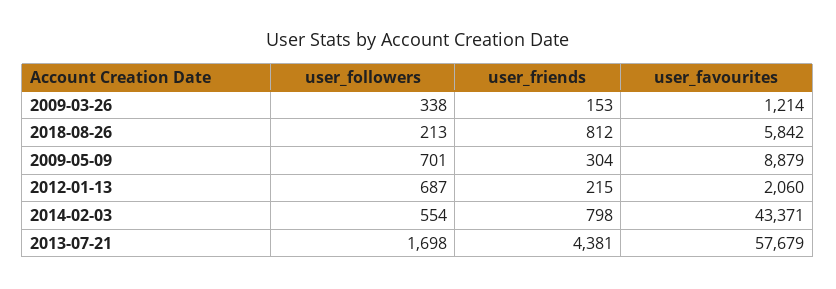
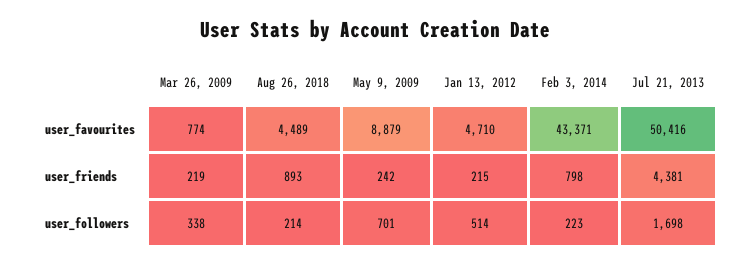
  {
    "user_followers": {
      "2009-03-26": 338,
-     "2018-08-26": 213,
+     "2018-08-26": 214,
      "2009-05-09": 701,
-     "2012-01-13": 687,
+     "2012-01-13": 514,
-     "2014-02-03": 554,
+     "2014-02-03": 223,
      "2013-07-21": 1698
    },
    "user_friends": {
-     "2009-03-26": 153,
+     "2009-03-26": 219,
-     "2018-08-26": 812,
+     "2018-08-26": 893,
-     "2009-05-09": 304,
+     "2009-05-09": 242,
      "2012-01-13": 215,
      "2014-02-03": 798,
      "2013-07-21": 4381
    },
    "user_favourites": {
-     "2009-03-26": 1214,
+     "2009-03-26": 774,
-     "2018-08-26": 5842,
+     "2018-08-26": 4489,
      "2009-05-09": 8879,
-     "2012-01-13": 2060,
+     "2012-01-13": 4710,
      "2014-02-03": 43371,
-     "2013-07-21": 57679
+     "2013-07-21": 50416
    }
  }

